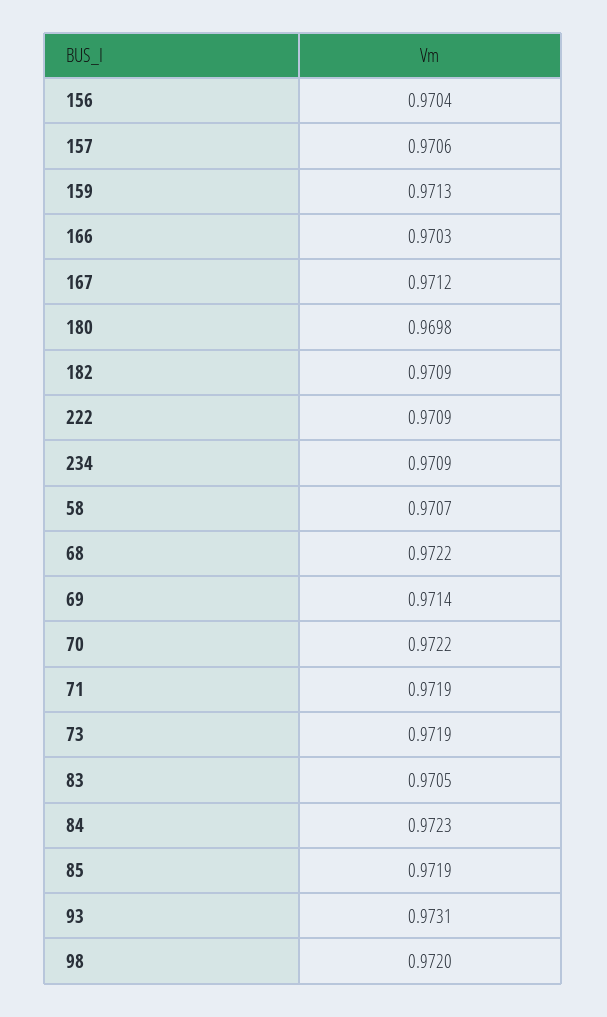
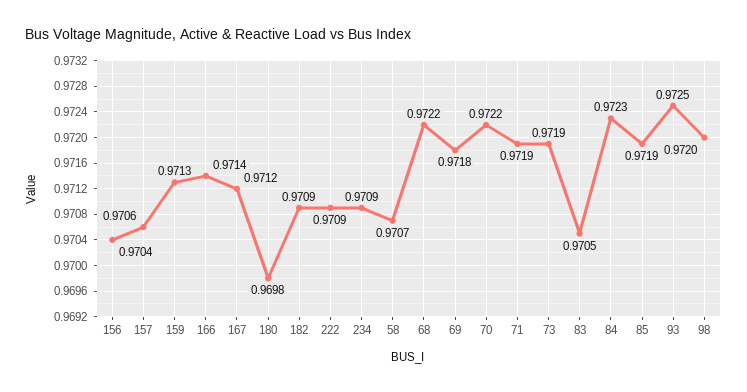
  {
    "156": 0.9704,
    "157": 0.9706,
    "159": 0.9713,
-   "166": 0.9703,
+   "166": 0.9714,
    "167": 0.9712,
    "180": 0.9698,
    "182": 0.9709,
    "222": 0.9709,
    "234": 0.9709,
    "58": 0.9707,
    "68": 0.9722,
-   "69": 0.9714,
+   "69": 0.9718,
    "70": 0.9722,
    "71": 0.9719,
    "73": 0.9719,
    "83": 0.9705,
    "84": 0.9723,
    "85": 0.9719,
-   "93": 0.9731,
+   "93": 0.9725,
    "98": 0.972
  }

